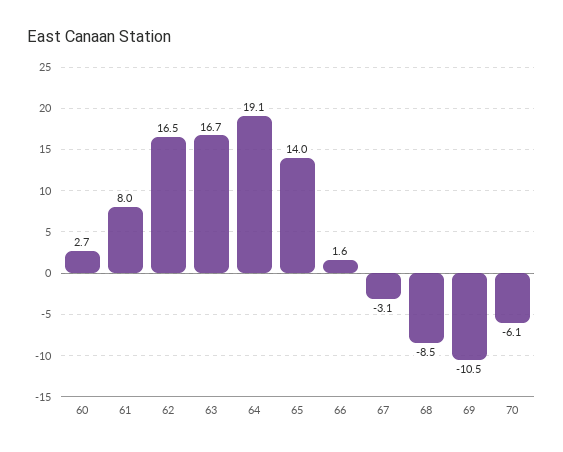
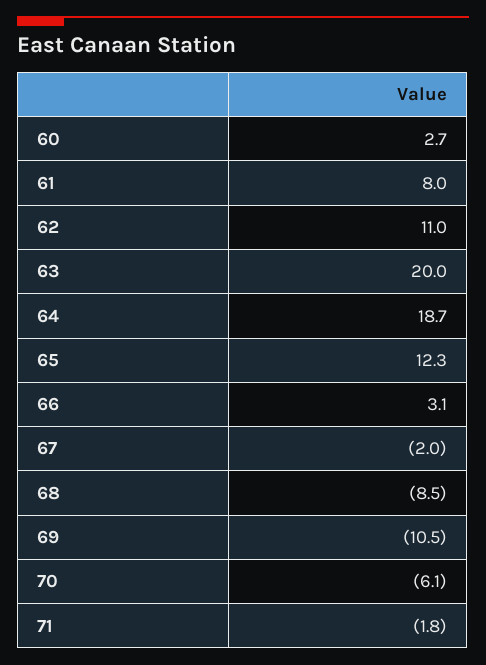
  {
    "60": 2.7,
    "61": 8,
-   "62": 16.5,
+   "62": 11,
-   "63": 16.7,
+   "63": 20,
-   "64": 19.1,
+   "64": 18.7,
-   "65": 14,
+   "65": 12.3,
-   "66": 1.6,
+   "66": 3.1,
-   "67": -3.1,
+   "67": -2,
    "68": -8.5,
    "69": -10.5,
-   "70": -6.1
+   "70": -6.1,
+   "71": -1.8
  }

